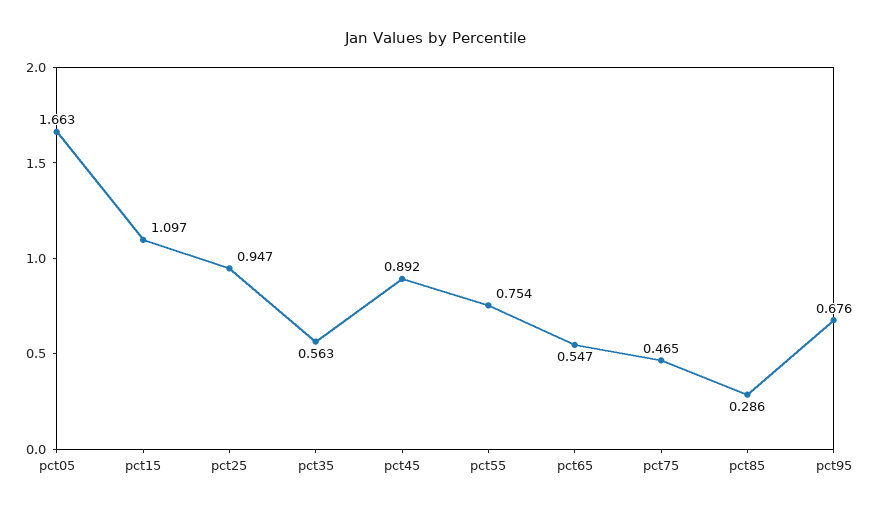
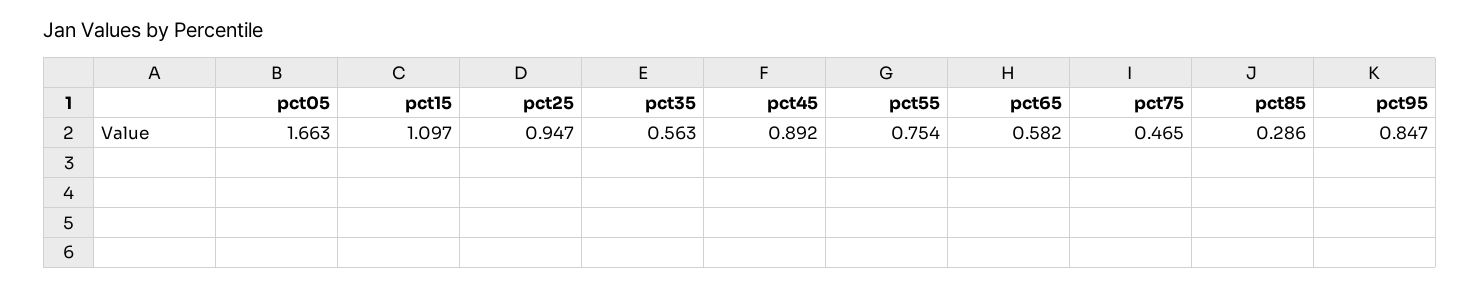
  {
    "pct05": 1.663,
    "pct15": 1.097,
    "pct25": 0.947,
    "pct35": 0.563,
    "pct45": 0.892,
    "pct55": 0.754,
-   "pct65": 0.547,
+   "pct65": 0.582,
    "pct75": 0.465,
    "pct85": 0.286,
-   "pct95": 0.676
+   "pct95": 0.847
  }

